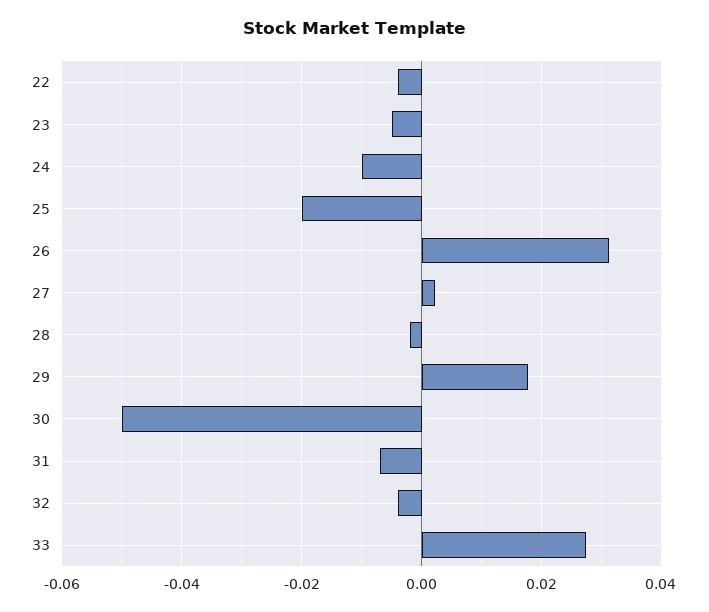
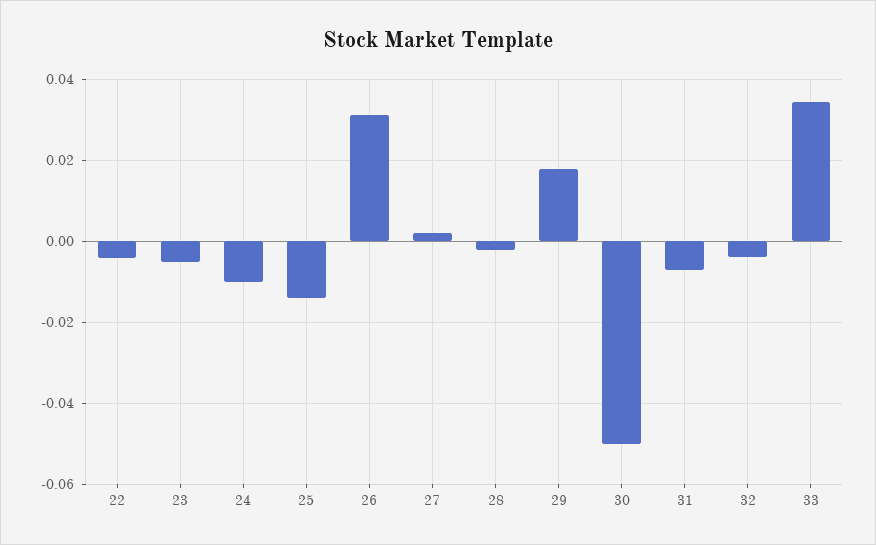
  {
    "22": -0.004,
    "23": -0.006,
    "24": -0.01,
-   "25": -0.02,
+   "25": -0.014,
    "26": 0.032,
    "27": 0.002,
    "28": -0.002,
    "29": 0.018,
    "30": -0.05,
    "31": -0.008,
    "32": -0.004,
-   "33": 0.028
+   "33": 0.034
  }

